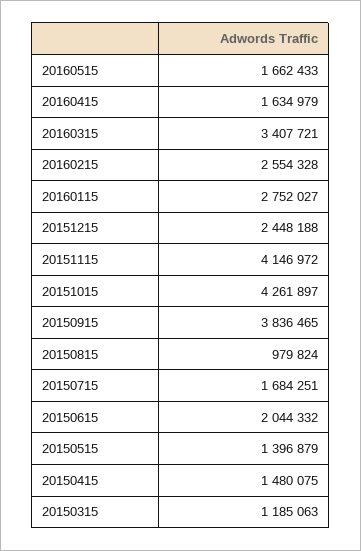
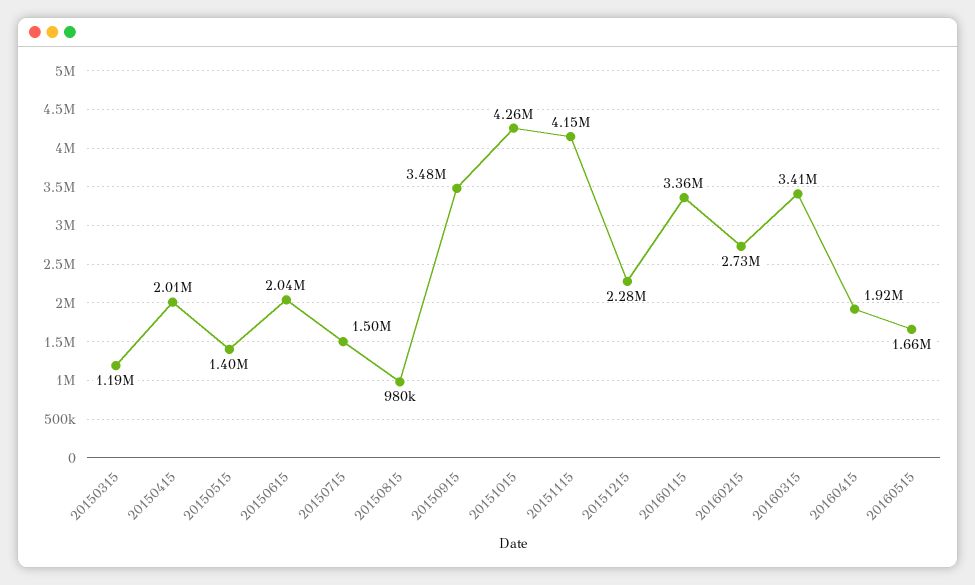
  {
    "20160515": 1662433,
-   "20160415": 1634979,
+   "20160415": 1920000,
    "20160315": 3407721,
-   "20160215": 2554328,
+   "20160215": 2730000,
-   "20160115": 2752027,
+   "20160115": 3360000,
-   "20151215": 2448188,
+   "20151215": 2280000,
    "20151115": 4146972,
    "20151015": 4261897,
-   "20150915": 3836465,
+   "20150915": 3480000,
    "20150815": 979824,
-   "20150715": 1684251,
+   "20150715": 1500000,
    "20150615": 2044332,
    "20150515": 1396879,
-   "20150415": 1480075,
+   "20150415": 2010000,
    "20150315": 1185063
  }

